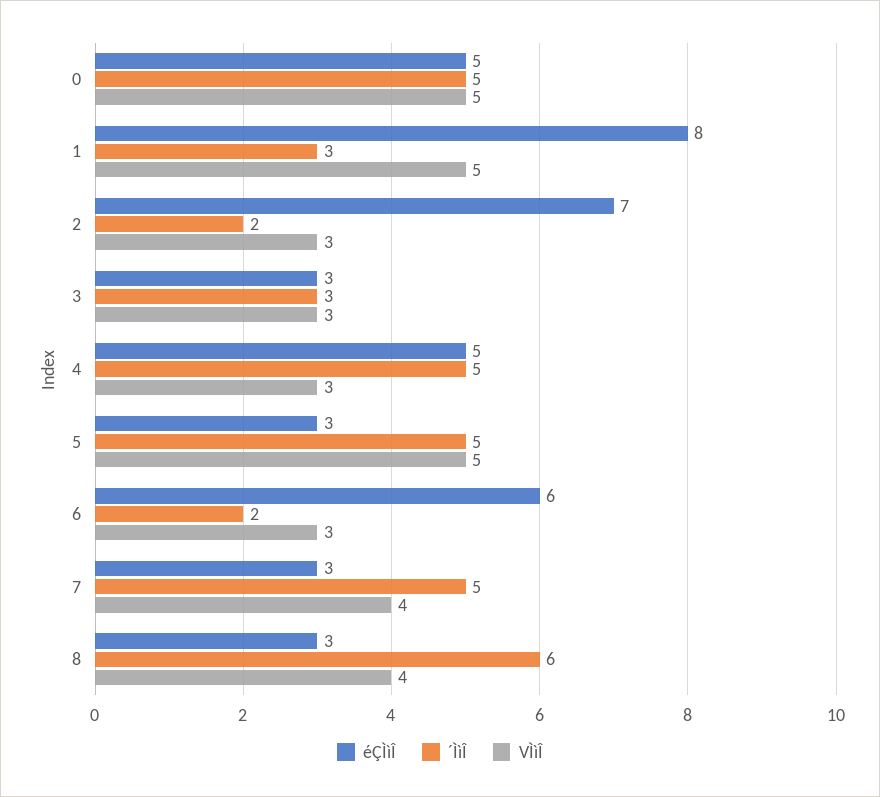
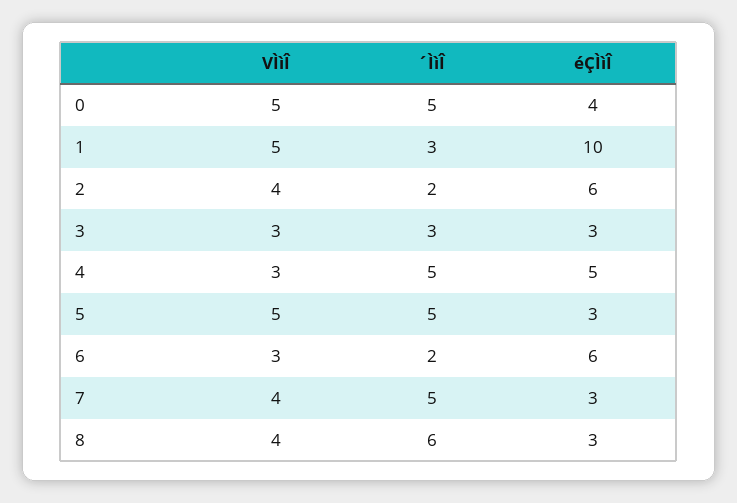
  {
    "éÇÌìÎ": {
-     "0": 5,
+     "0": 4,
-     "1": 8,
+     "1": 10,
-     "2": 7,
+     "2": 6,
      "3": 3,
      "4": 5,
      "5": 3,
      "6": 6,
      "7": 3,
      "8": 3
    },
    "´ÌìÎ": {
      "0": 5,
      "1": 3,
      "2": 2,
      "3": 3,
      "4": 5,
      "5": 5,
      "6": 2,
      "7": 5,
      "8": 6
    },
    "VÌìÎ": {
      "0": 5,
      "1": 5,
-     "2": 3,
+     "2": 4,
      "3": 3,
      "4": 3,
      "5": 5,
      "6": 3,
      "7": 4,
      "8": 4
    }
  }

